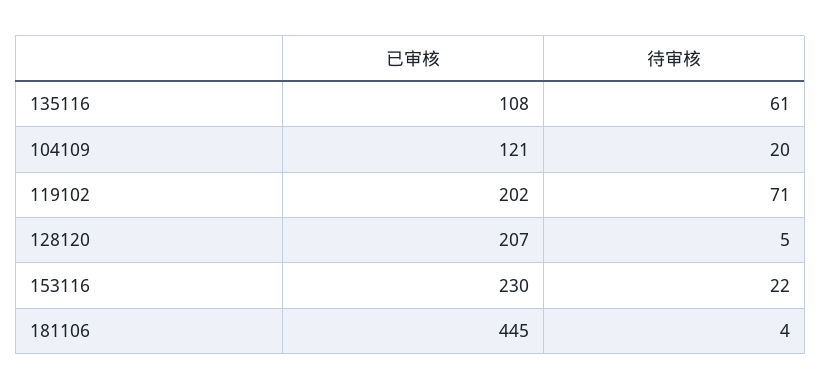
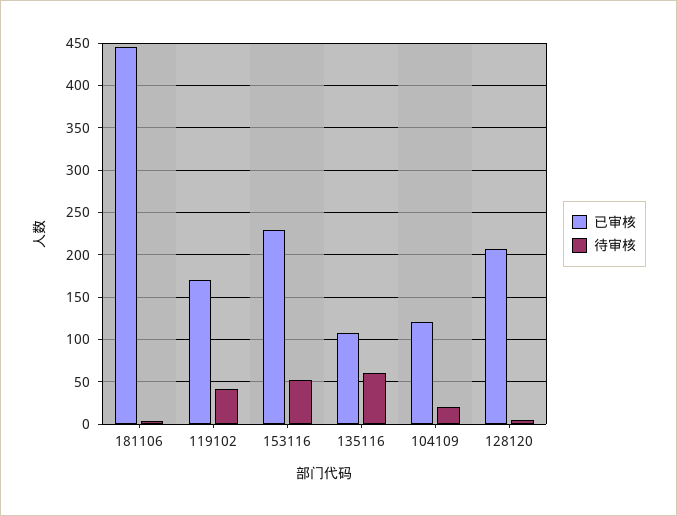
  {
    "已审核": {
      "135116": 108,
      "104109": 121,
-     "119102": 202,
+     "119102": 170,
      "128120": 207,
      "153116": 230,
      "181106": 445
    },
    "待审核": {
      "135116": 61,
      "104109": 20,
-     "119102": 71,
+     "119102": 40,
      "128120": 5,
-     "153116": 22,
+     "153116": 50,
      "181106": 4
    }
  }

